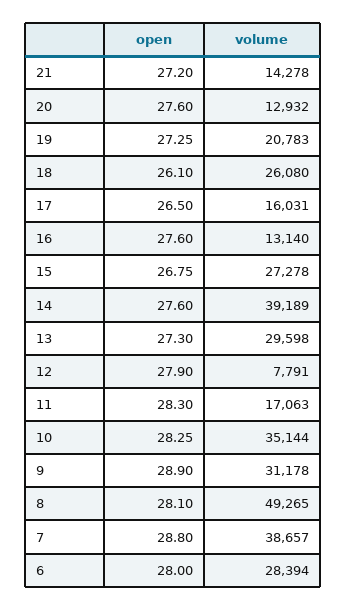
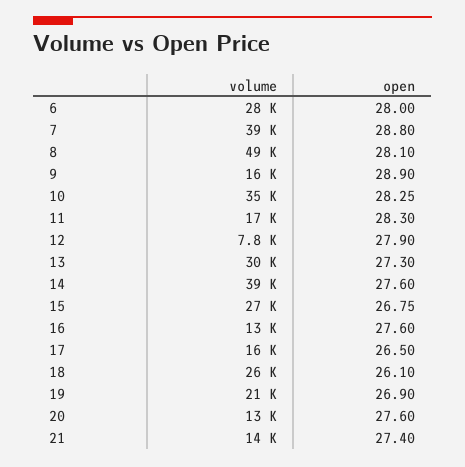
  {
    "open": {
-     "21": 27.2,
+     "21": 27.4,
      "20": 27.6,
-     "19": 27.25,
+     "19": 26.9,
      "18": 26.1,
      "17": 26.5,
      "16": 27.6,
      "15": 26.75,
      "14": 27.6,
      "13": 27.3,
      "12": 27.9,
      "11": 28.3,
      "10": 28.25,
      "9": 28.9,
      "8": 28.1,
      "7": 28.8,
      "6": 28
    },
    "volume": {
      "21": 14278,
      "20": 12932,
      "19": 20783,
      "18": 26080,
      "17": 16031,
      "16": 13140,
      "15": 27278,
      "14": 39189,
      "13": 29598,
      "12": 7791,
      "11": 17063,
      "10": 35144,
-     "9": 31178,
+     "9": 16000,
      "8": 49265,
      "7": 38657,
      "6": 28394
    }
  }

